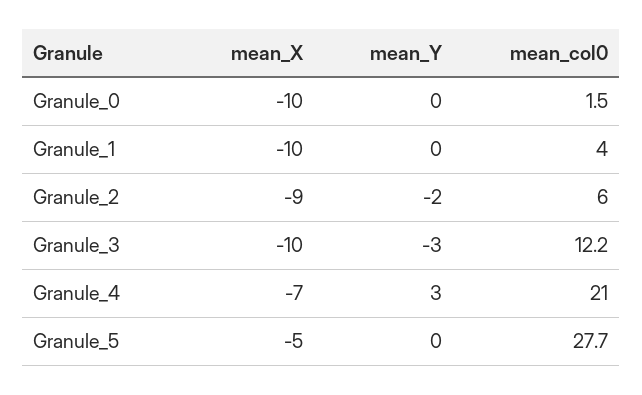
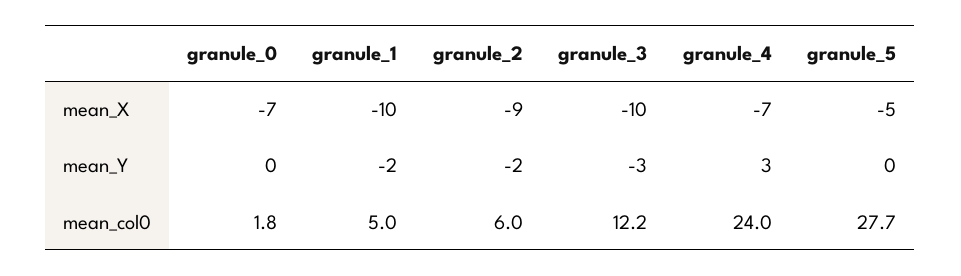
  {
    "mean_X": {
-     "Granule_0": -10,
+     "Granule_0": -7,
      "Granule_1": -10,
      "Granule_2": -9,
      "Granule_3": -10,
      "Granule_4": -7,
      "Granule_5": -5
    },
    "mean_Y": {
      "Granule_0": 0,
-     "Granule_1": 0,
+     "Granule_1": -2,
      "Granule_2": -2,
      "Granule_3": -3,
      "Granule_4": 3,
      "Granule_5": 0
    },
    "mean_col0": {
-     "Granule_0": 1.5,
+     "Granule_0": 1.8,
-     "Granule_1": 4,
+     "Granule_1": 5,
      "Granule_2": 6,
      "Granule_3": 12.2,
-     "Granule_4": 21,
+     "Granule_4": 24,
      "Granule_5": 27.7
    }
  }

